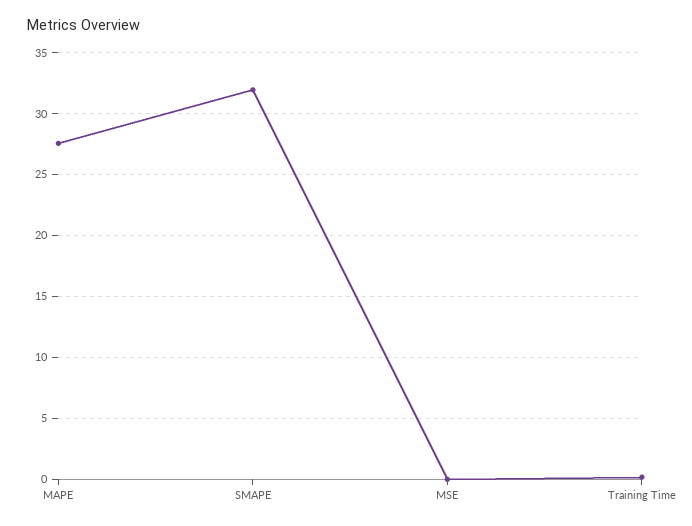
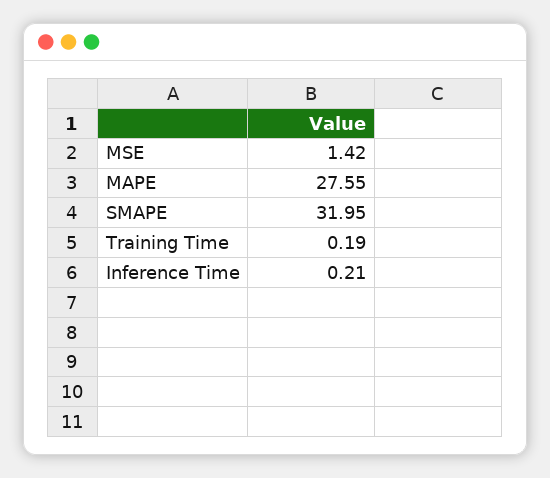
  {
    "MAPE": 27.55,
    "SMAPE": 31.95,
-   "MSE": 0,
+   "MSE": 1.42,
-   "Training Time": 0.19
+   "Training Time": 0.19,
+   "Inference Time": 0.21
  }

